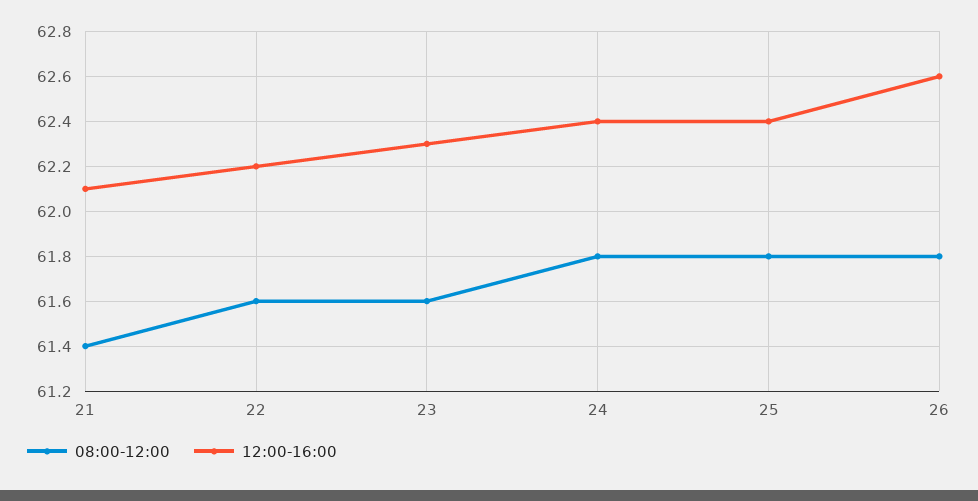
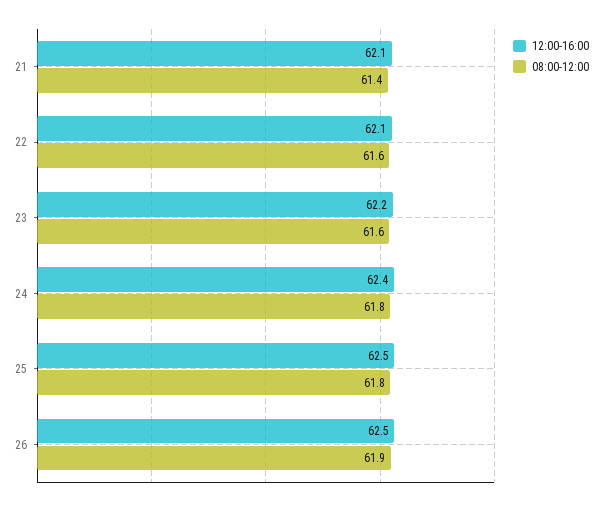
  {
    "08:00-12:00": {
      "21": 61.4,
      "22": 61.6,
      "23": 61.6,
      "24": 61.8,
      "25": 61.8,
-     "26": 61.8
+     "26": 61.9
    },
    "12:00-16:00": {
      "21": 62.1,
-     "22": 62.2,
+     "22": 62.1,
-     "23": 62.3,
+     "23": 62.2,
      "24": 62.4,
-     "25": 62.4,
+     "25": 62.5,
-     "26": 62.6
+     "26": 62.5
    }
  }

